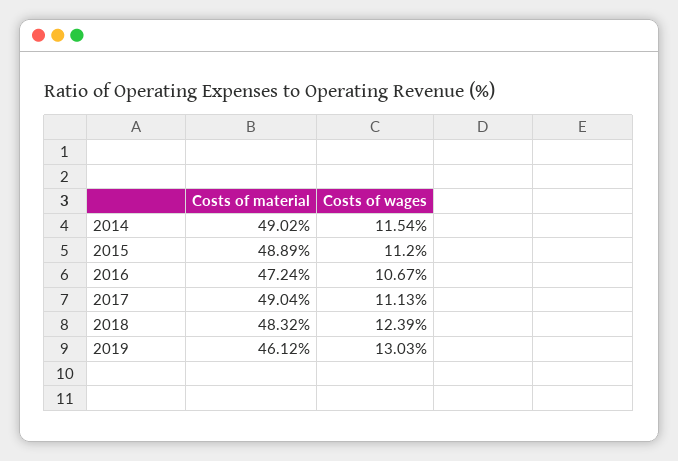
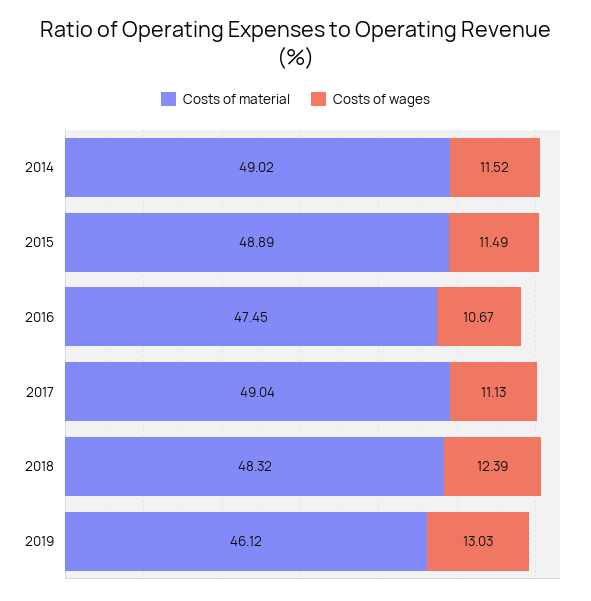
  {
    "Costs of material": {
      "2014": 49.02,
      "2015": 48.89,
-     "2016": 47.24,
+     "2016": 47.45,
      "2017": 49.04,
      "2018": 48.32,
      "2019": 46.12
    },
    "Costs of wages": {
-     "2014": 11.54,
+     "2014": 11.52,
-     "2015": 11.2,
+     "2015": 11.49,
      "2016": 10.67,
      "2017": 11.13,
      "2018": 12.39,
      "2019": 13.03
    }
  }

